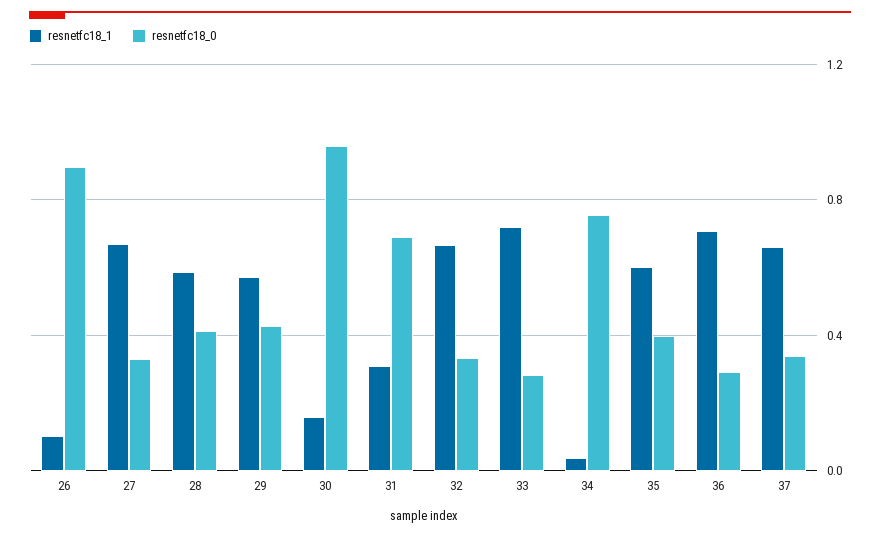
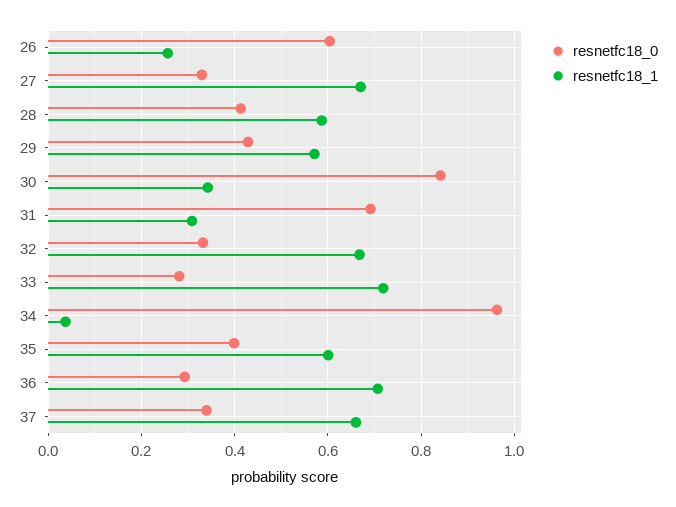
  {
    "resnetfc18_1": {
-     "26": 0.1,
+     "26": 0.26,
      "27": 0.68,
      "28": 0.58,
      "29": 0.58,
-     "30": 0.15,
+     "30": 0.34,
      "31": 0.3,
      "32": 0.66,
      "33": 0.72,
      "34": 0.04,
      "35": 0.6,
      "36": 0.7,
      "37": 0.66
    },
    "resnetfc18_0": {
-     "26": 0.9,
+     "26": 0.6,
      "27": 0.32,
      "28": 0.42,
      "29": 0.42,
-     "30": 0.95,
+     "30": 0.84,
      "31": 0.7,
      "32": 0.34,
      "33": 0.28,
-     "34": 0.75,
+     "34": 0.96,
      "35": 0.4,
      "36": 0.3,
      "37": 0.34
    }
  }

